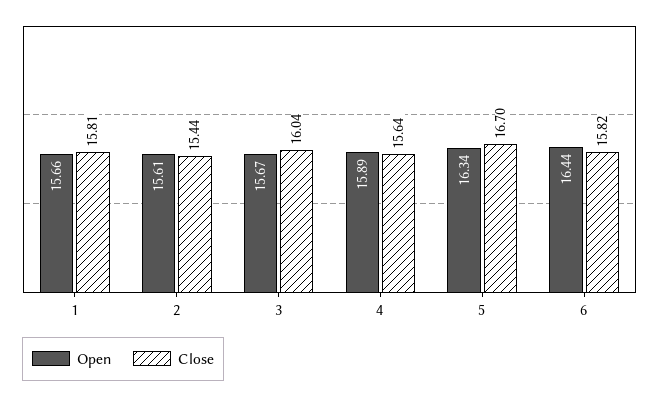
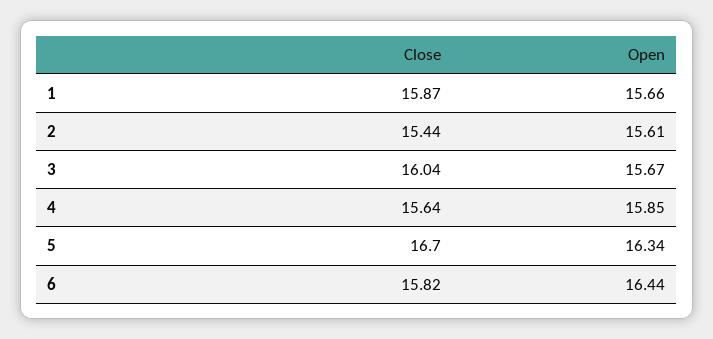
  {
    "Open": {
      "1": 15.66,
      "2": 15.61,
      "3": 15.67,
-     "4": 15.89,
+     "4": 15.85,
      "5": 16.34,
      "6": 16.44
    },
    "Close": {
-     "1": 15.81,
+     "1": 15.87,
      "2": 15.44,
      "3": 16.04,
      "4": 15.64,
      "5": 16.7,
      "6": 15.82
    }
  }

